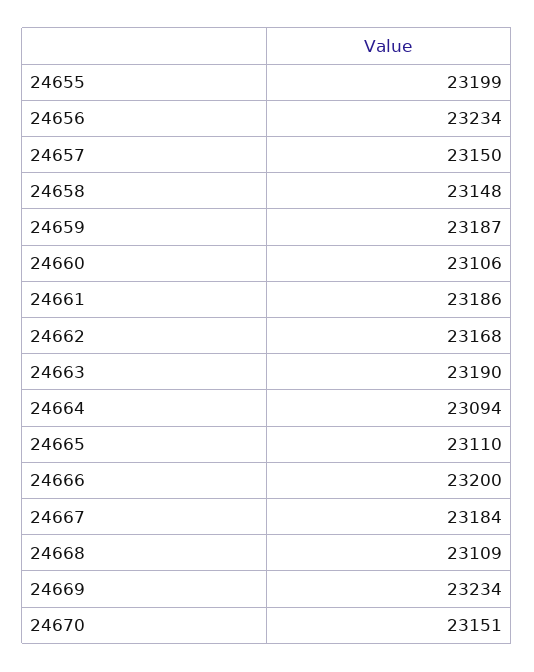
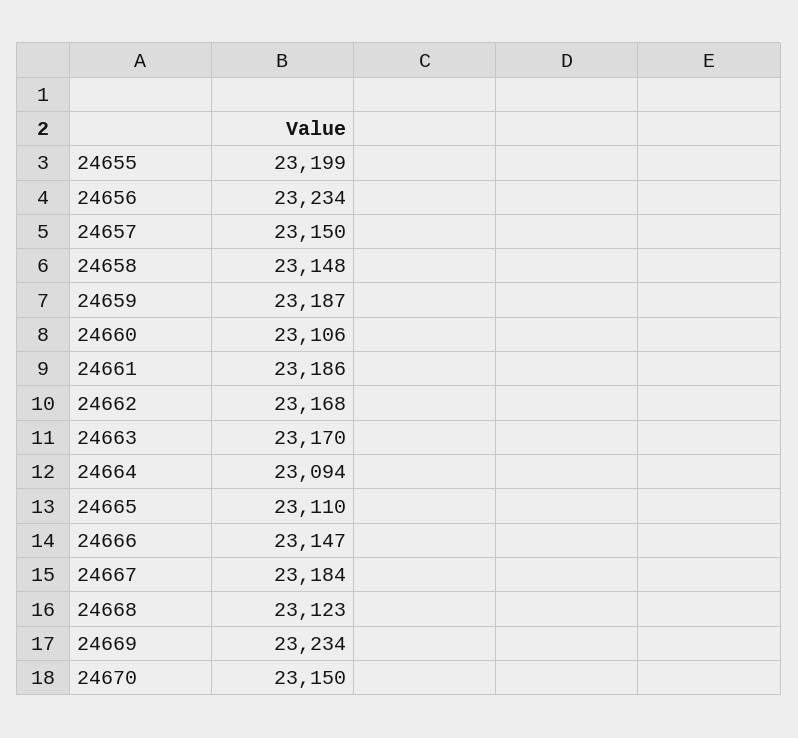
  {
    "24655": 23199,
    "24656": 23234,
    "24657": 23150,
    "24658": 23148,
    "24659": 23187,
    "24660": 23106,
    "24661": 23186,
    "24662": 23168,
-   "24663": 23190,
+   "24663": 23170,
    "24664": 23094,
    "24665": 23110,
-   "24666": 23200,
+   "24666": 23147,
    "24667": 23184,
-   "24668": 23109,
+   "24668": 23123,
    "24669": 23234,
-   "24670": 23151
+   "24670": 23150
  }

